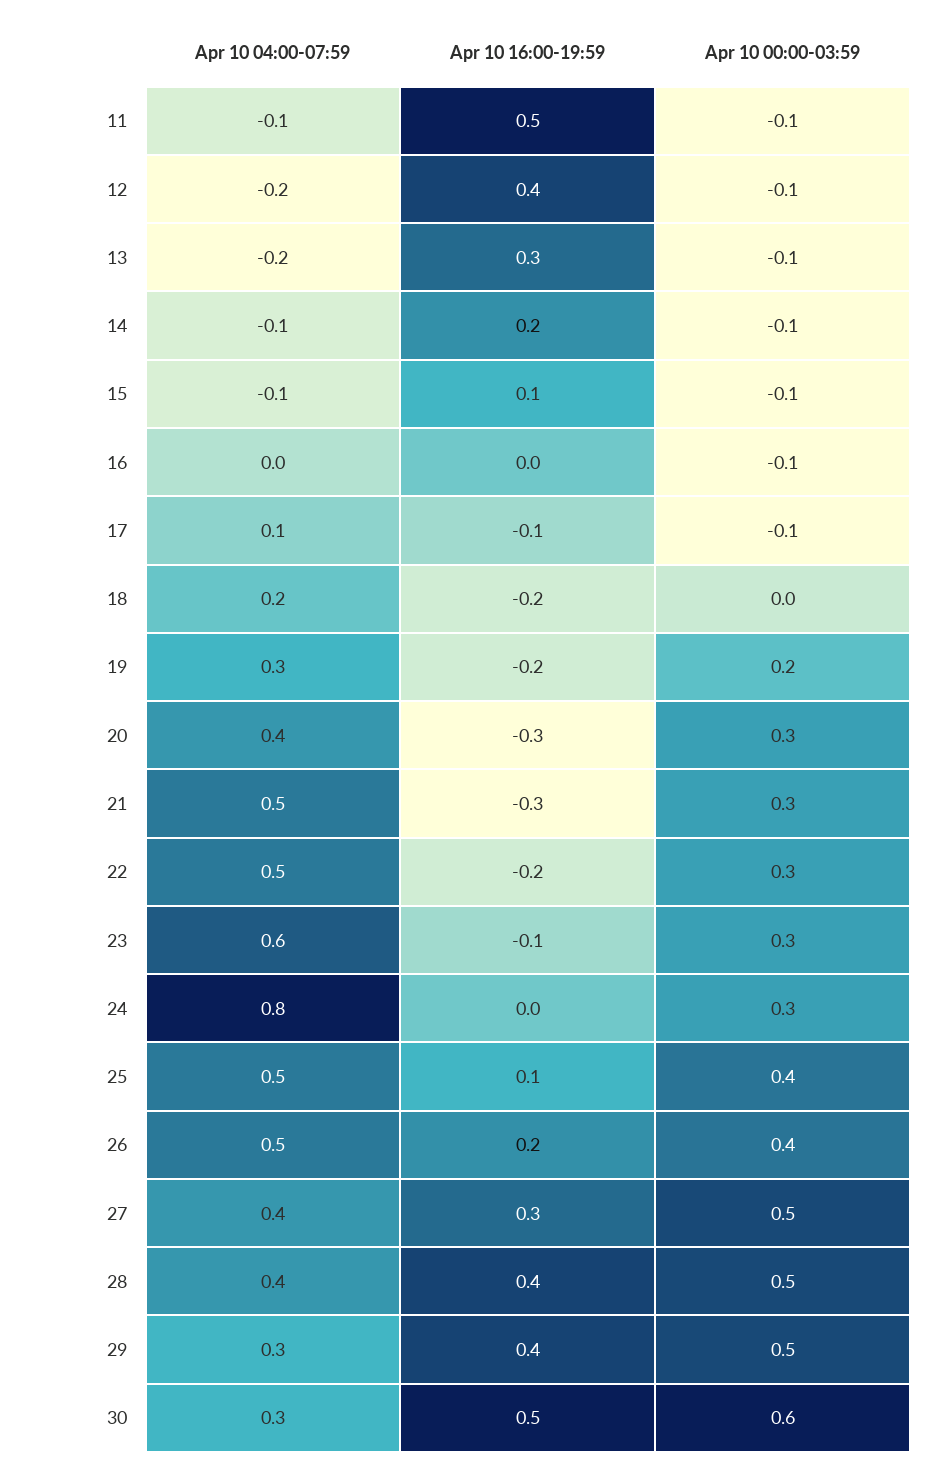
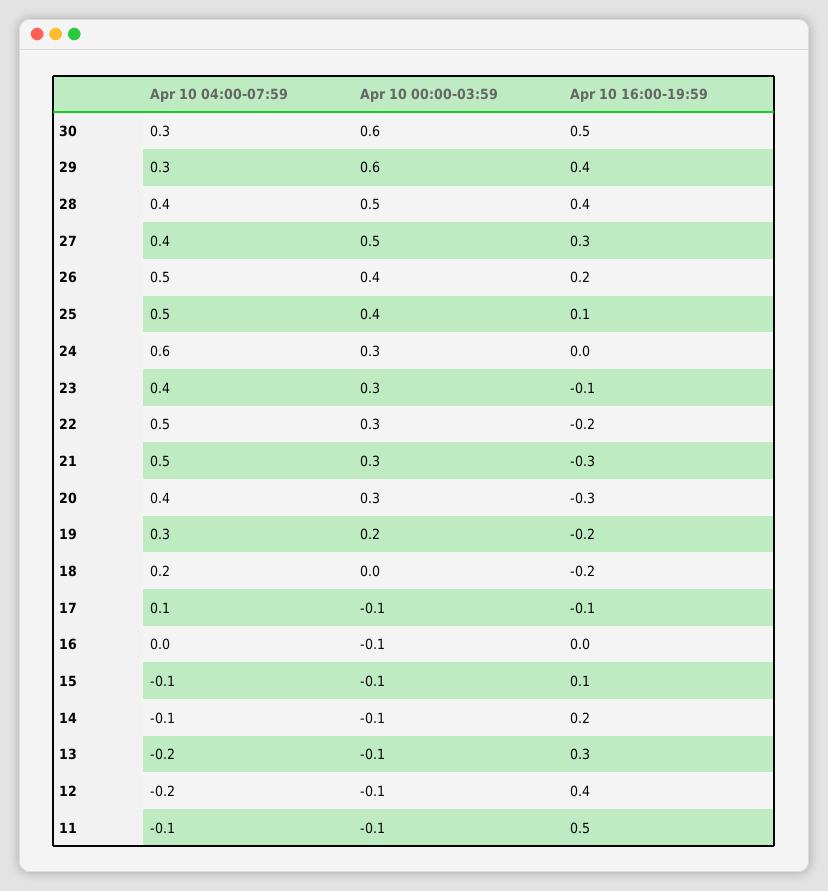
  {
    "Apr 10 04:00-07:59": {
      "11": -0.1,
      "12": -0.2,
      "13": -0.2,
      "14": -0.1,
      "15": -0.1,
      "16": 0,
      "17": 0.1,
      "18": 0.2,
      "19": 0.3,
      "20": 0.4,
      "21": 0.5,
      "22": 0.5,
-     "23": 0.6,
+     "23": 0.4,
-     "24": 0.8,
+     "24": 0.6,
      "25": 0.5,
      "26": 0.5,
      "27": 0.4,
      "28": 0.4,
      "29": 0.3,
      "30": 0.3
    },
    "Apr 10 16:00-19:59": {
      "11": 0.5,
      "12": 0.4,
      "13": 0.3,
      "14": 0.2,
      "15": 0.1,
      "16": 0,
      "17": -0.1,
      "18": -0.2,
      "19": -0.2,
      "20": -0.3,
      "21": -0.3,
      "22": -0.2,
      "23": -0.1,
      "24": 0,
      "25": 0.1,
      "26": 0.2,
      "27": 0.3,
      "28": 0.4,
      "29": 0.4,
      "30": 0.5
    },
    "Apr 10 00:00-03:59": {
      "11": -0.1,
      "12": -0.1,
      "13": -0.1,
      "14": -0.1,
      "15": -0.1,
      "16": -0.1,
      "17": -0.1,
      "18": 0,
      "19": 0.2,
      "20": 0.3,
      "21": 0.3,
      "22": 0.3,
      "23": 0.3,
      "24": 0.3,
      "25": 0.4,
      "26": 0.4,
      "27": 0.5,
      "28": 0.5,
-     "29": 0.5,
+     "29": 0.6,
      "30": 0.6
    }
  }

